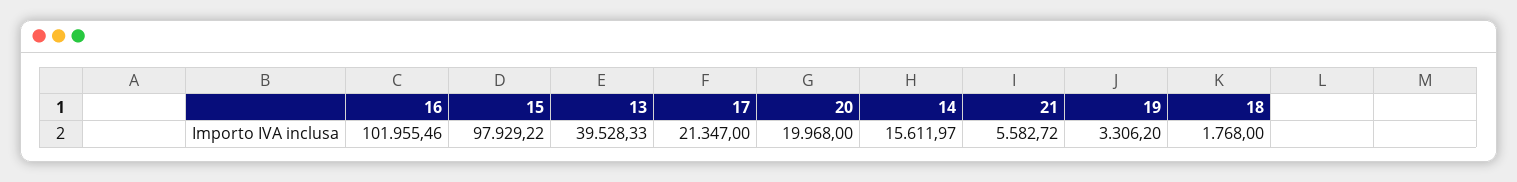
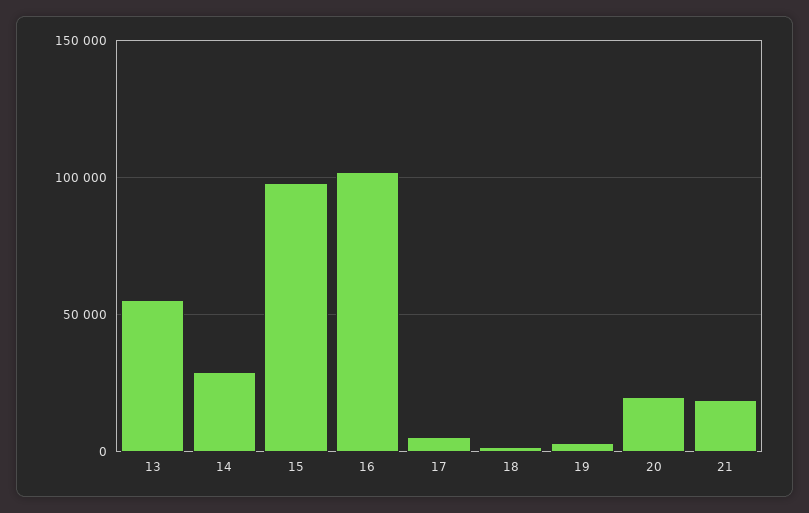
  {
    "16": 101955.46,
    "15": 97929.22,
-   "13": 39528.33,
+   "13": 55000,
-   "17": 21347,
+   "17": 5000,
    "20": 19968,
-   "14": 15611.97,
+   "14": 30000,
-   "21": 5582.72,
+   "21": 20000,
    "19": 3306.2,
    "18": 1768
  }

